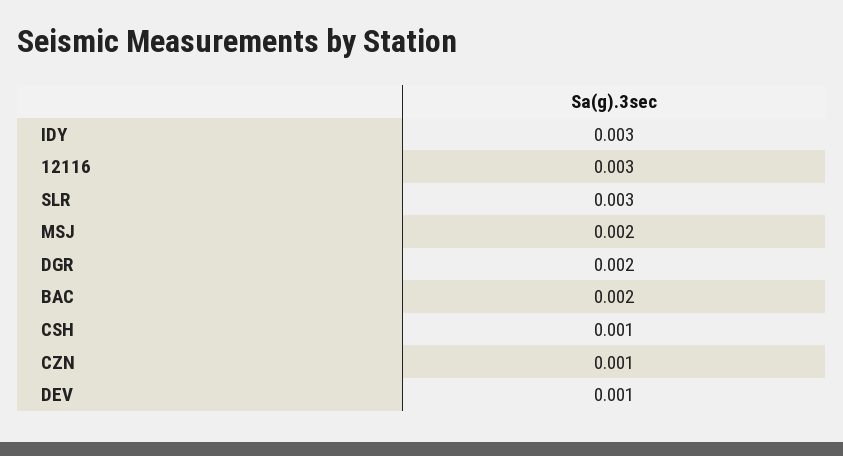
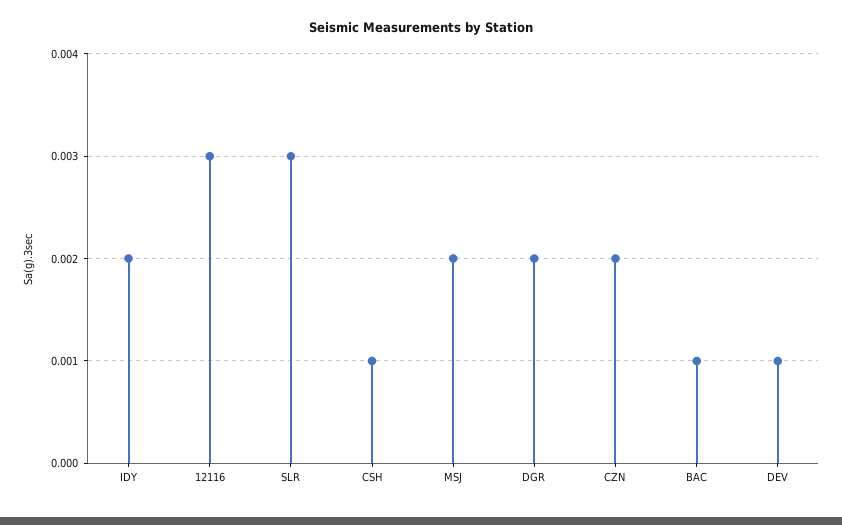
  {
-   "IDY": 0.003,
+   "IDY": 0.002,
    "12116": 0.003,
    "SLR": 0.003,
    "MSJ": 0.002,
    "DGR": 0.002,
-   "BAC": 0.002,
+   "BAC": 0.001,
    "CSH": 0.001,
-   "CZN": 0.001,
+   "CZN": 0.002,
    "DEV": 0.001
  }

